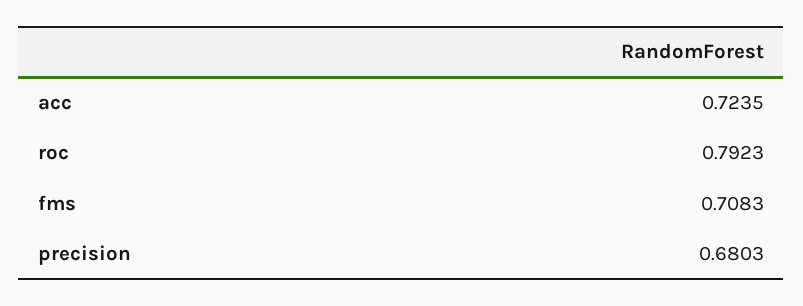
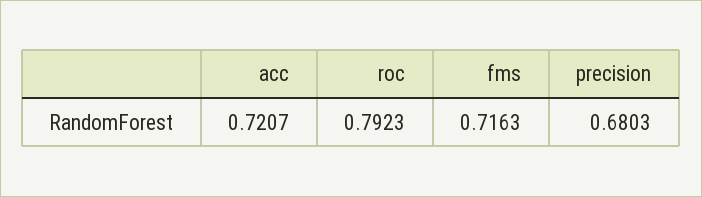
  {
-   "acc": 0.7235,
+   "acc": 0.7207,
    "roc": 0.7923,
-   "fms": 0.7083,
+   "fms": 0.7163,
    "precision": 0.6803
  }

